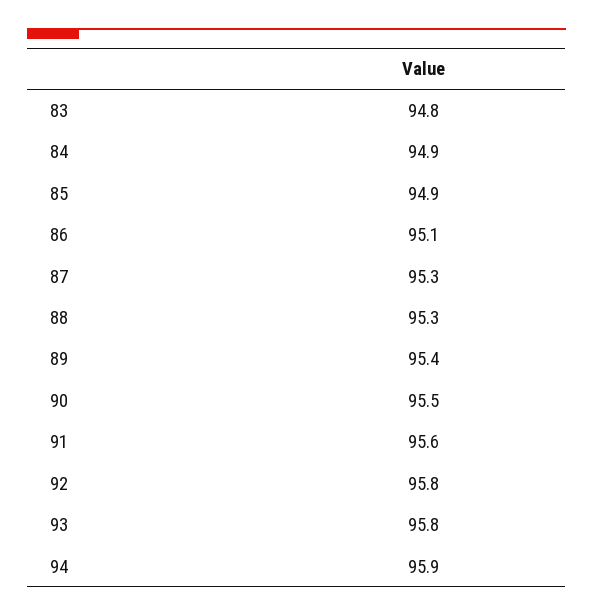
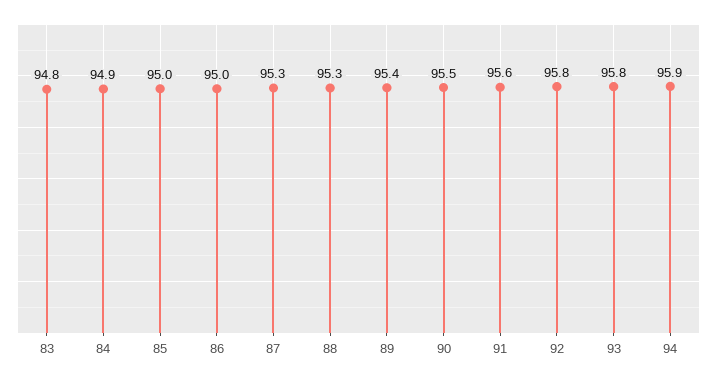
  {
    "83": 94.8,
    "84": 94.9,
-   "85": 94.9,
+   "85": 95,
-   "86": 95.1,
+   "86": 95,
    "87": 95.3,
    "88": 95.3,
    "89": 95.4,
    "90": 95.5,
    "91": 95.6,
    "92": 95.8,
    "93": 95.8,
    "94": 95.9
  }

